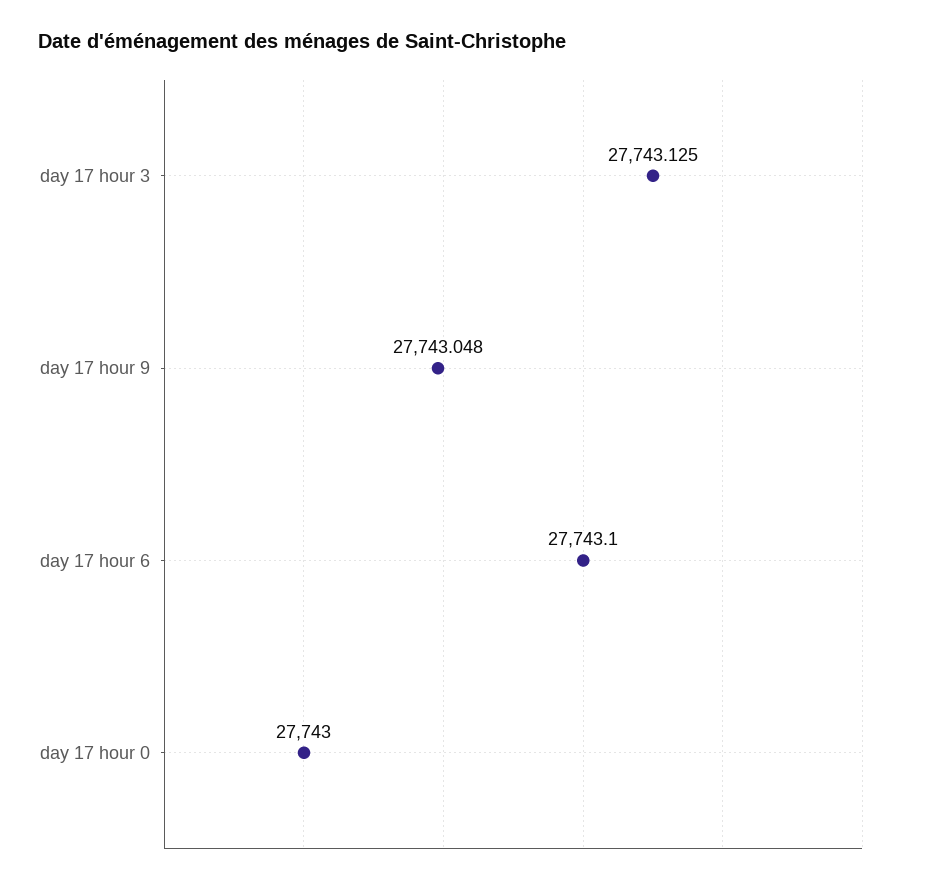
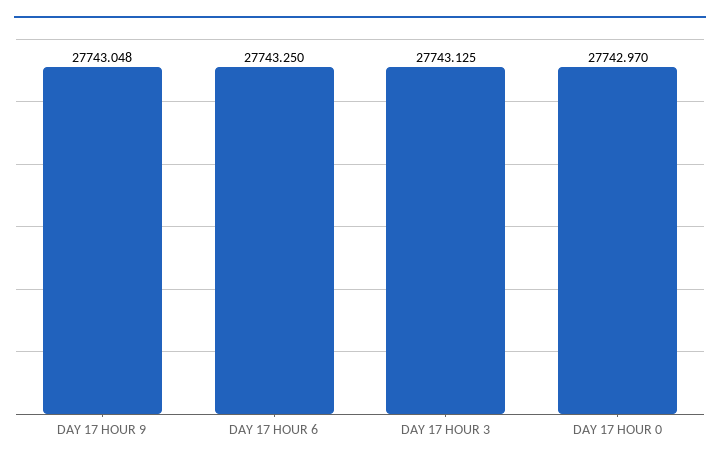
  {
    "day 17 hour 3": 27743.125,
    "day 17 hour 9": 27743.048,
-   "day 17 hour 6": 27743.1,
+   "day 17 hour 6": 27743.25,
-   "day 17 hour 0": 27743
+   "day 17 hour 0": 27742.97
  }

